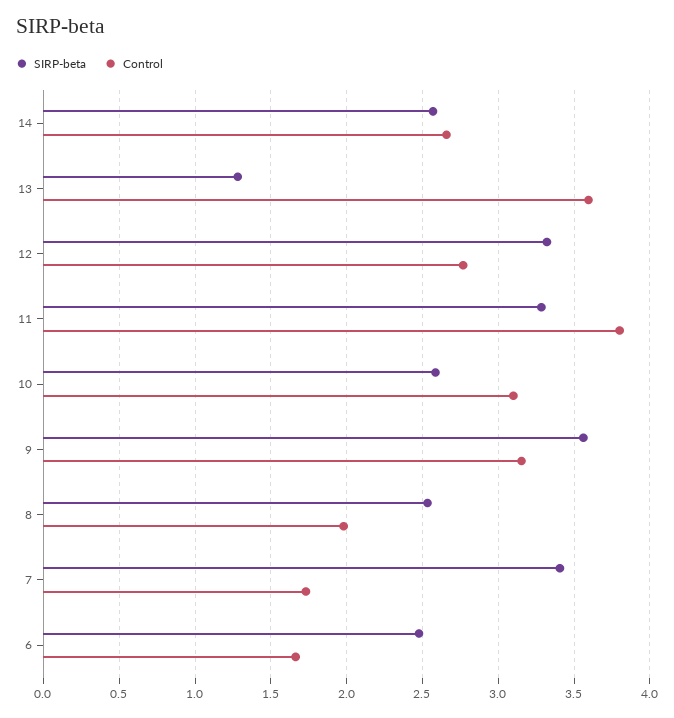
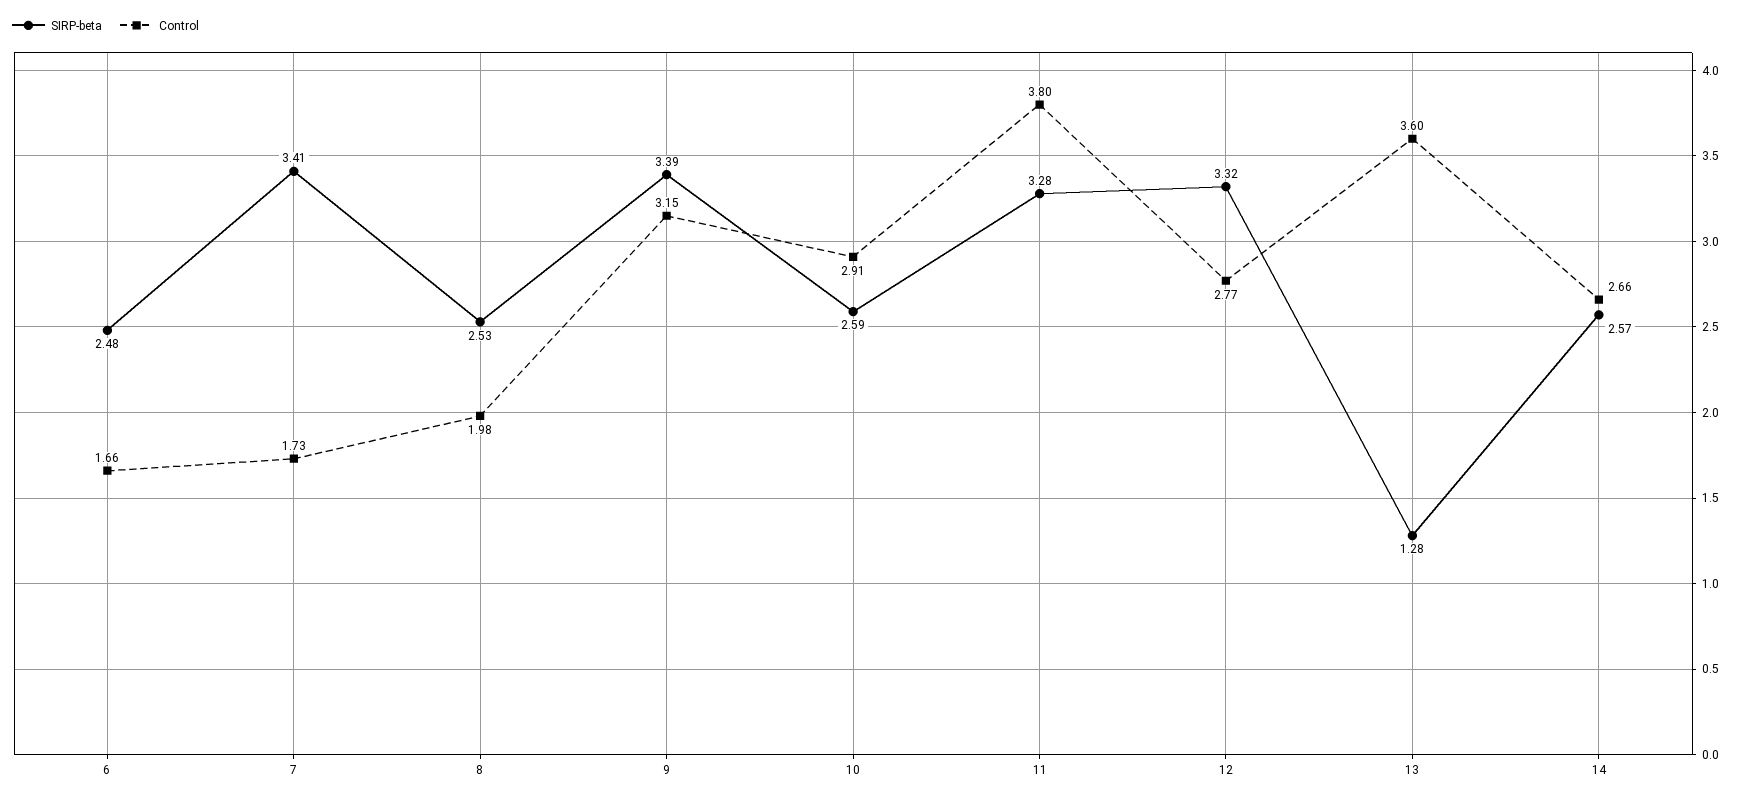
  {
    "SIRP-beta": {
      "14": 2.57,
      "13": 1.28,
      "12": 3.32,
      "11": 3.28,
      "10": 2.59,
-     "9": 3.55,
+     "9": 3.39,
      "8": 2.53,
      "7": 3.41,
      "6": 2.48
    },
    "Control": {
      "14": 2.66,
      "13": 3.6,
      "12": 2.77,
      "11": 3.8,
-     "10": 3.1,
+     "10": 2.91,
      "9": 3.15,
      "8": 1.98,
      "7": 1.73,
      "6": 1.66
    }
  }

